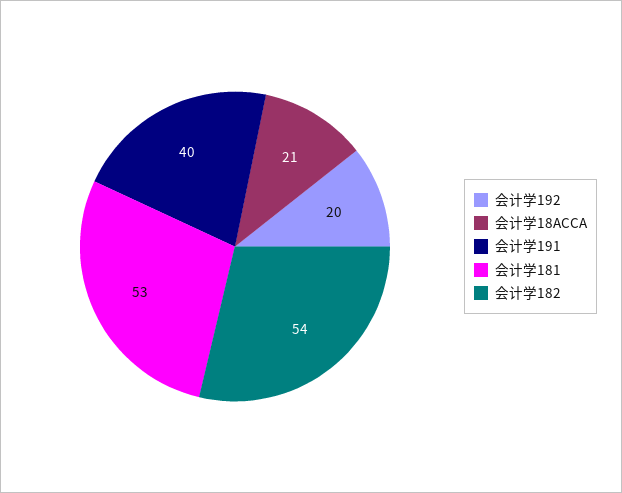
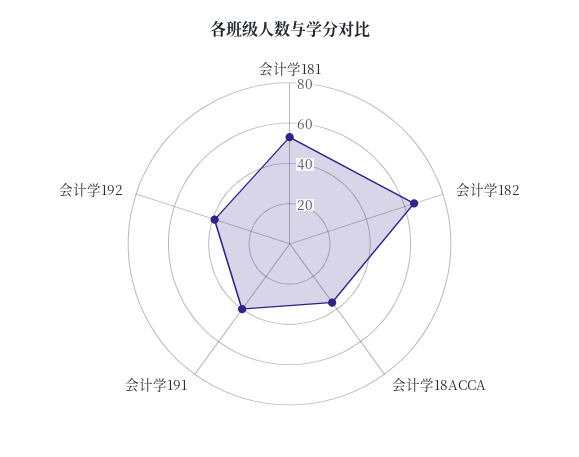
  {
-   "会计学192": 20,
+   "会计学192": 40,
-   "会计学18ACCA": 21,
+   "会计学18ACCA": 35,
    "会计学191": 40,
    "会计学181": 53,
-   "会计学182": 54
+   "会计学182": 65
  }

